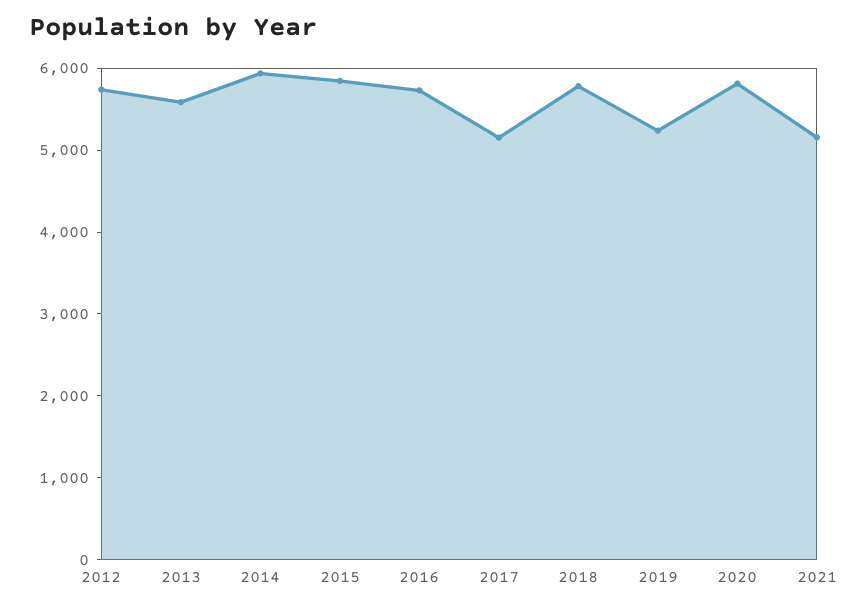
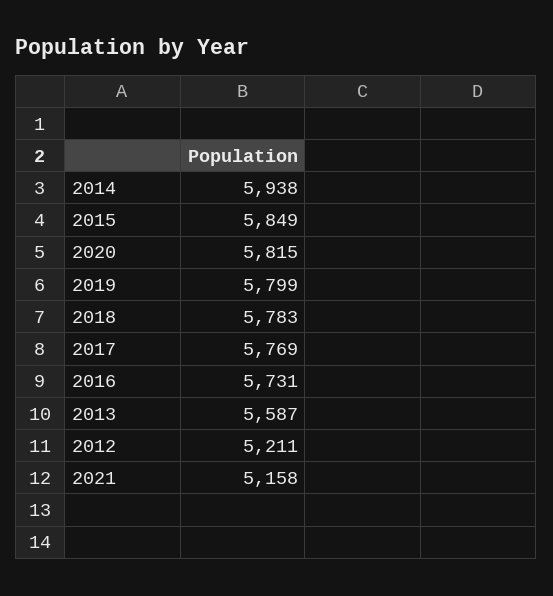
  {
-   "2012": 5800,
+   "2012": 5211,
    "2013": 5587,
    "2014": 5938,
    "2015": 5849,
    "2016": 5731,
-   "2017": 5200,
+   "2017": 5769,
    "2018": 5783,
-   "2019": 5200,
+   "2019": 5799,
    "2020": 5815,
    "2021": 5158
  }

